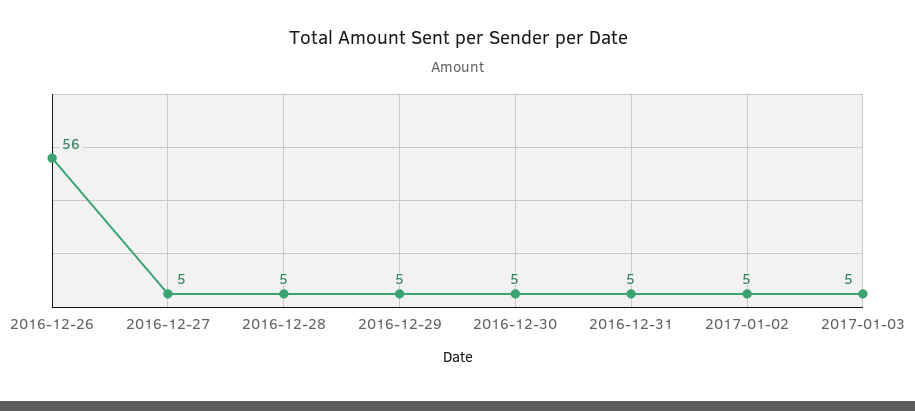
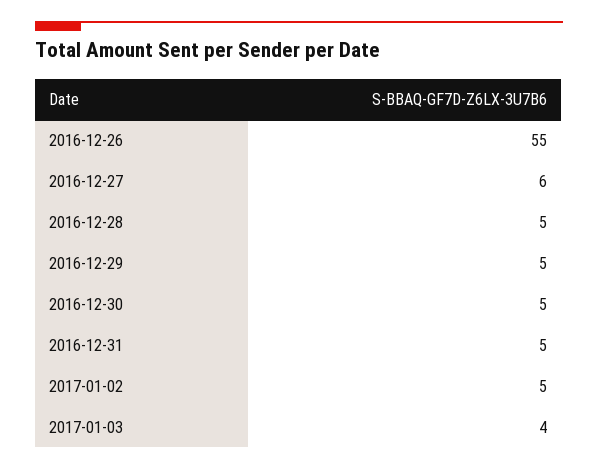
  {
-   "2016-12-26": 56,
+   "2016-12-26": 55,
-   "2016-12-27": 5,
+   "2016-12-27": 6,
    "2016-12-28": 5,
    "2016-12-29": 5,
    "2016-12-30": 5,
    "2016-12-31": 5,
    "2017-01-02": 5,
-   "2017-01-03": 5
+   "2017-01-03": 4
  }

